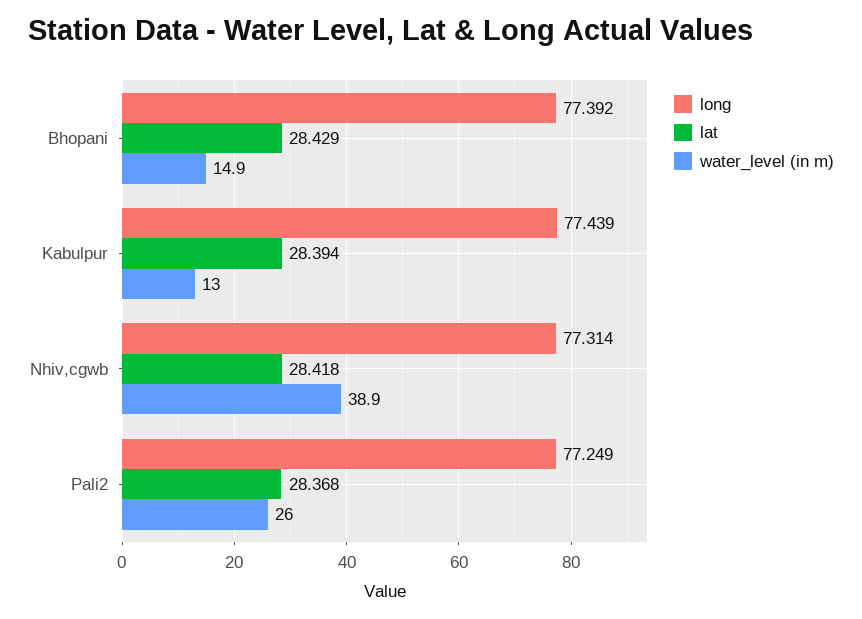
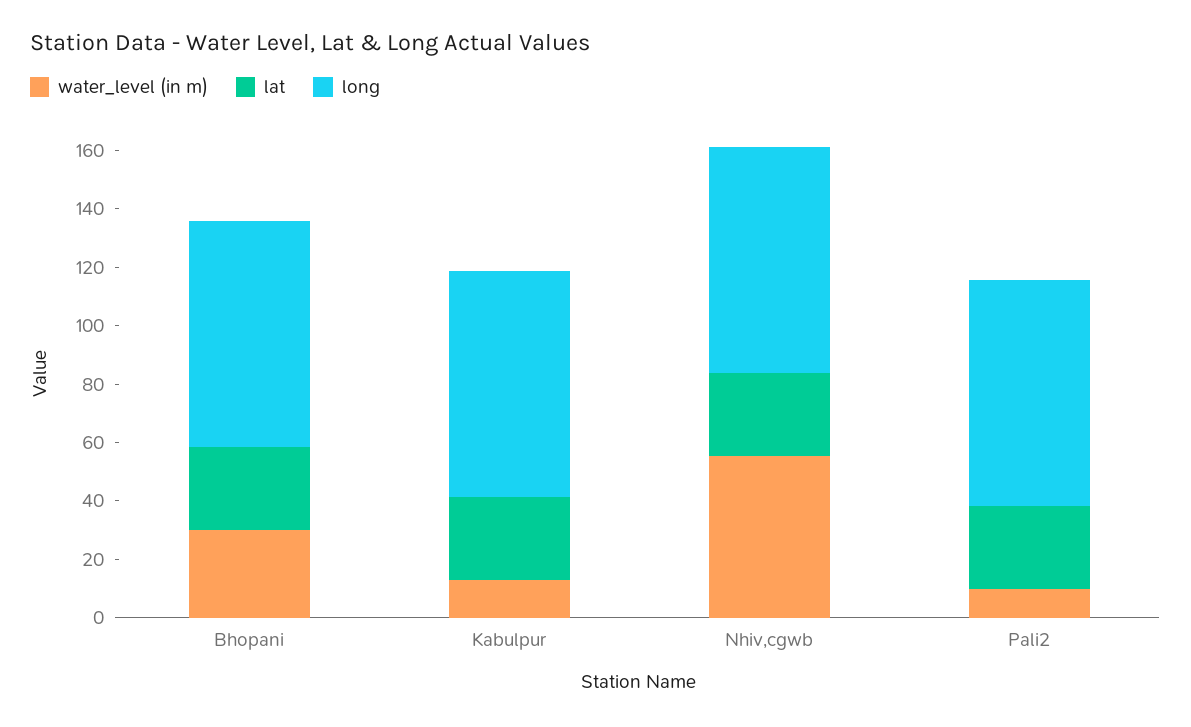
  {
    "long": {
      "Bhopani": 77.392,
      "Kabulpur": 77.439,
      "Nhiv,cgwb": 77.314,
      "Pali2": 77.249
    },
    "lat": {
      "Bhopani": 28.429,
      "Kabulpur": 28.394,
      "Nhiv,cgwb": 28.418,
      "Pali2": 28.368
    },
    "water_level (in m)": {
-     "Bhopani": 14.9,
+     "Bhopani": 30,
      "Kabulpur": 13,
-     "Nhiv,cgwb": 38.9,
+     "Nhiv,cgwb": 55,
-     "Pali2": 26
+     "Pali2": 10
    }
  }

